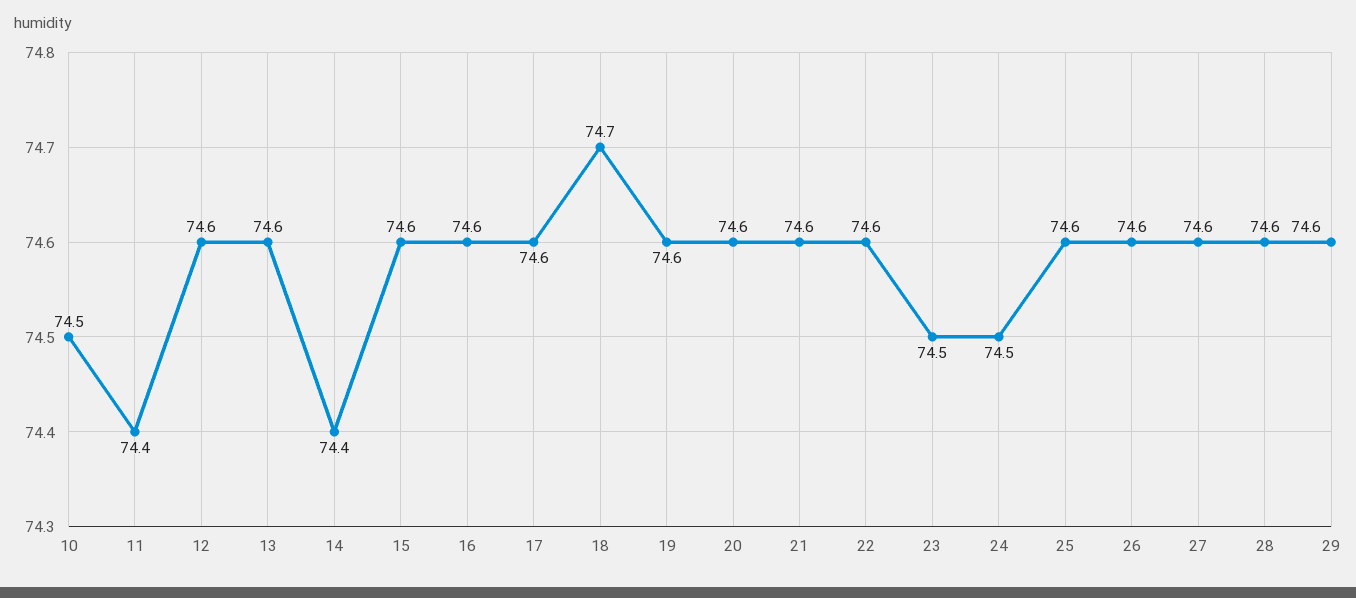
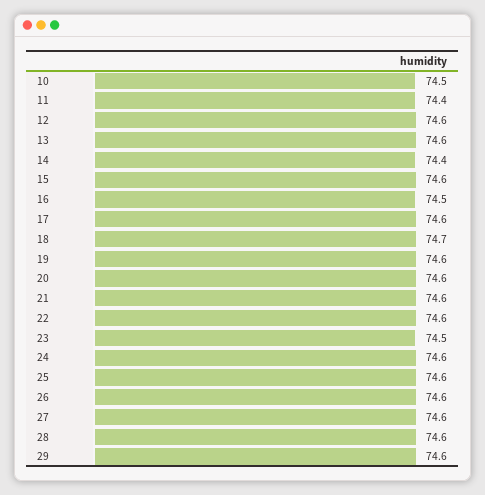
  {
    "10": 74.5,
    "11": 74.4,
    "12": 74.6,
    "13": 74.6,
    "14": 74.4,
    "15": 74.6,
-   "16": 74.6,
+   "16": 74.5,
    "17": 74.6,
    "18": 74.7,
    "19": 74.6,
    "20": 74.6,
    "21": 74.6,
    "22": 74.6,
    "23": 74.5,
-   "24": 74.5,
+   "24": 74.6,
    "25": 74.6,
    "26": 74.6,
    "27": 74.6,
    "28": 74.6,
    "29": 74.6
  }

